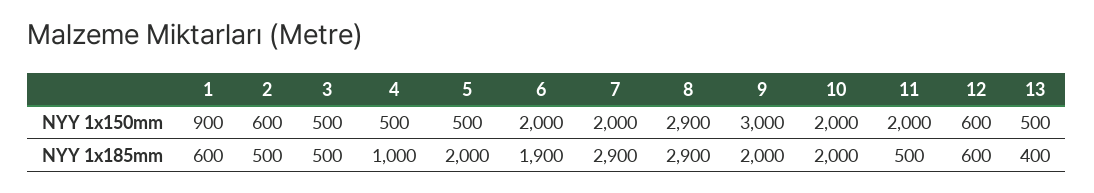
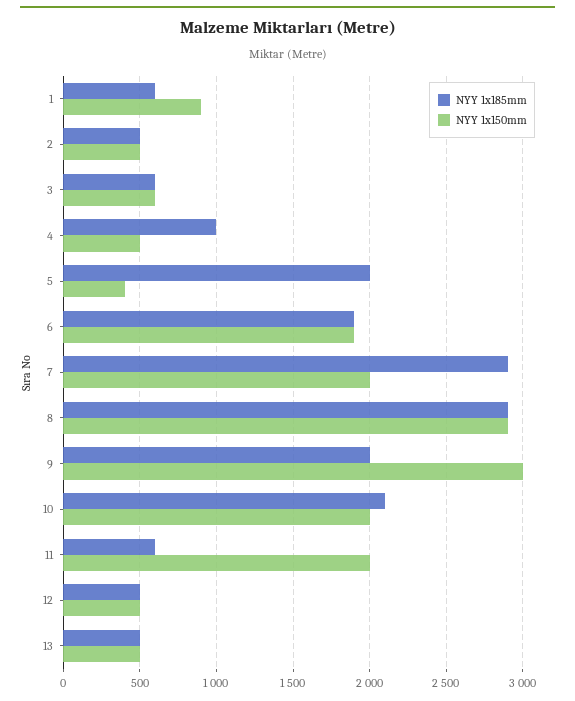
  {
    "NYY 1x150mm": {
      "1": 900,
-     "2": 600,
+     "2": 500,
-     "3": 500,
+     "3": 600,
      "4": 500,
-     "5": 500,
+     "5": 400,
-     "6": 2000,
+     "6": 1900,
      "7": 2000,
      "8": 2900,
      "9": 3000,
      "10": 2000,
      "11": 2000,
-     "12": 600,
+     "12": 500,
      "13": 500
    },
    "NYY 1x185mm": {
      "1": 600,
      "2": 500,
-     "3": 500,
+     "3": 600,
      "4": 1000,
      "5": 2000,
      "6": 1900,
      "7": 2900,
      "8": 2900,
      "9": 2000,
-     "10": 2000,
+     "10": 2100,
-     "11": 500,
+     "11": 600,
-     "12": 600,
+     "12": 500,
-     "13": 400
+     "13": 500
    }
  }

